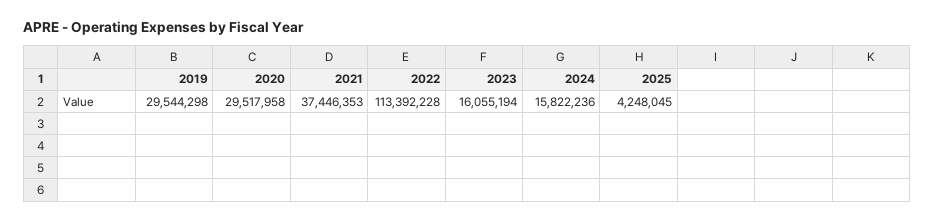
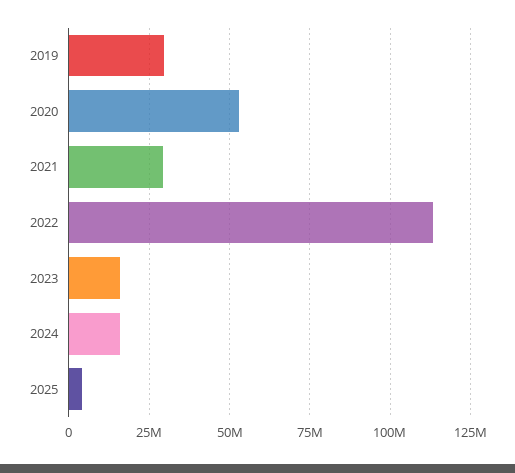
  {
    "2019": 29544298,
-   "2020": 29517958,
+   "2020": 52500000,
-   "2021": 37446353,
+   "2021": 30000000,
    "2022": 113392228,
    "2023": 16055194,
    "2024": 15822236,
    "2025": 4248045
  }

